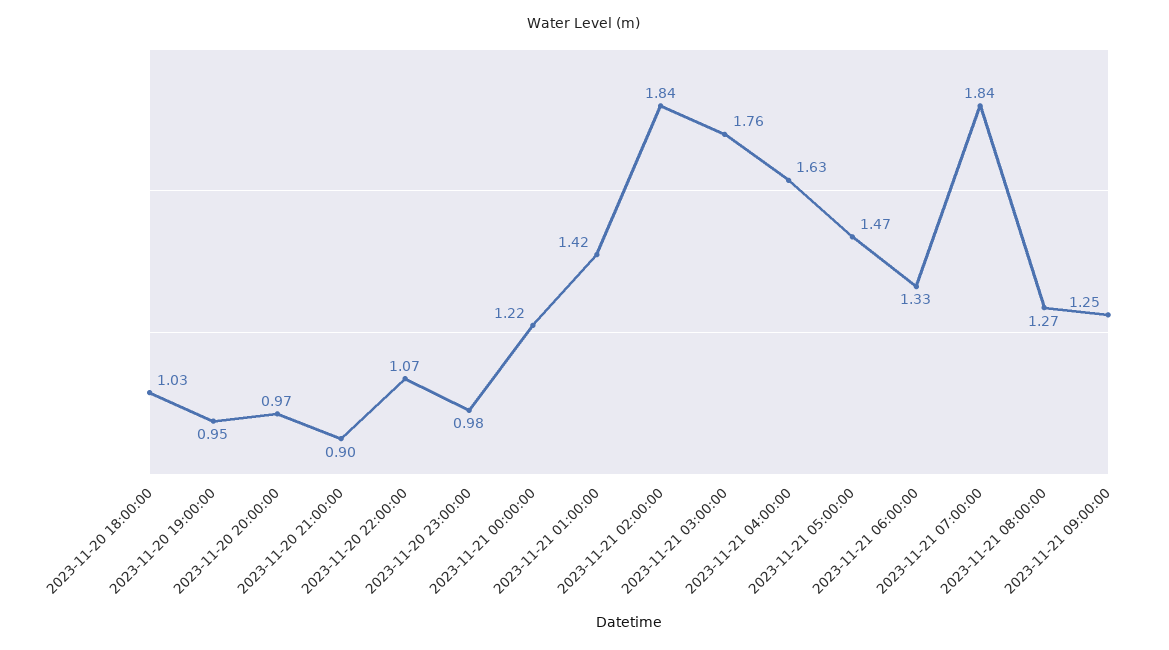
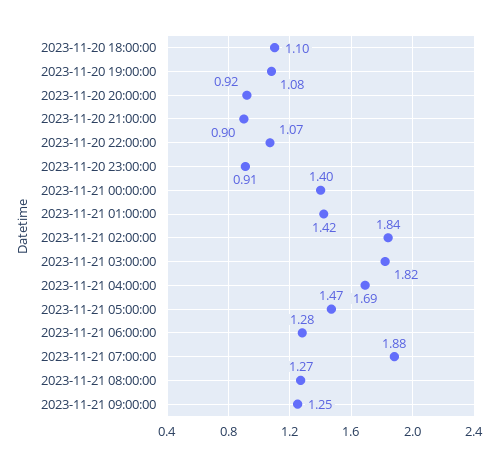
  {
-   "2023-11-20 18:00:00": 1.03,
+   "2023-11-20 18:00:00": 1.1,
-   "2023-11-20 19:00:00": 0.95,
+   "2023-11-20 19:00:00": 1.08,
-   "2023-11-20 20:00:00": 0.97,
+   "2023-11-20 20:00:00": 0.92,
    "2023-11-20 21:00:00": 0.9,
    "2023-11-20 22:00:00": 1.07,
-   "2023-11-20 23:00:00": 0.98,
+   "2023-11-20 23:00:00": 0.91,
-   "2023-11-21 00:00:00": 1.22,
+   "2023-11-21 00:00:00": 1.4,
    "2023-11-21 01:00:00": 1.42,
    "2023-11-21 02:00:00": 1.84,
-   "2023-11-21 03:00:00": 1.76,
+   "2023-11-21 03:00:00": 1.82,
-   "2023-11-21 04:00:00": 1.63,
+   "2023-11-21 04:00:00": 1.69,
    "2023-11-21 05:00:00": 1.47,
-   "2023-11-21 06:00:00": 1.33,
+   "2023-11-21 06:00:00": 1.28,
-   "2023-11-21 07:00:00": 1.84,
+   "2023-11-21 07:00:00": 1.88,
    "2023-11-21 08:00:00": 1.27,
    "2023-11-21 09:00:00": 1.25
  }

